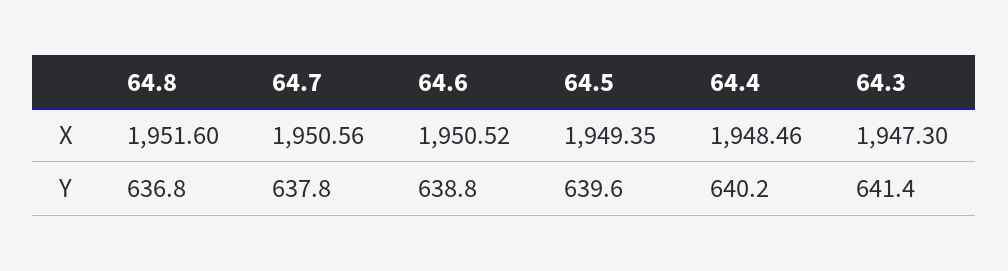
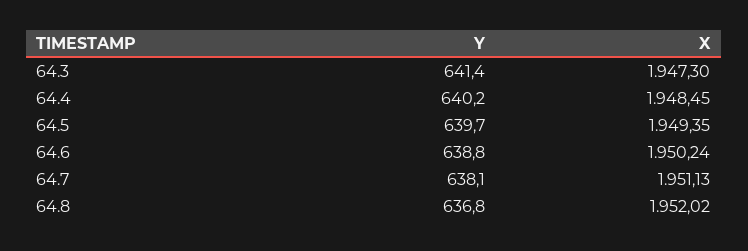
  {
    "64.8": {
-     "X": 1951.6,
+     "X": 1952.02,
      "Y": 636.8
    },
    "64.7": {
-     "X": 1950.56,
+     "X": 1951.13,
-     "Y": 637.8
+     "Y": 638.1
    },
    "64.6": {
-     "X": 1950.52,
+     "X": 1950.24,
      "Y": 638.8
    },
    "64.5": {
      "X": 1949.35,
-     "Y": 639.6
+     "Y": 639.7
    },
    "64.4": {
-     "X": 1948.46,
+     "X": 1948.45,
      "Y": 640.2
    },
    "64.3": {
      "X": 1947.3,
      "Y": 641.4
    }
  }

